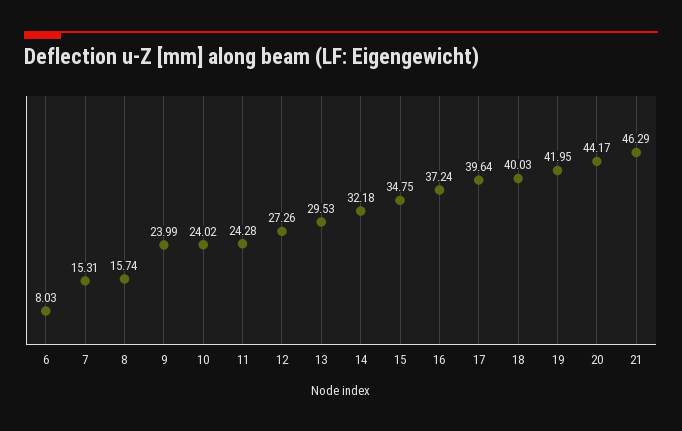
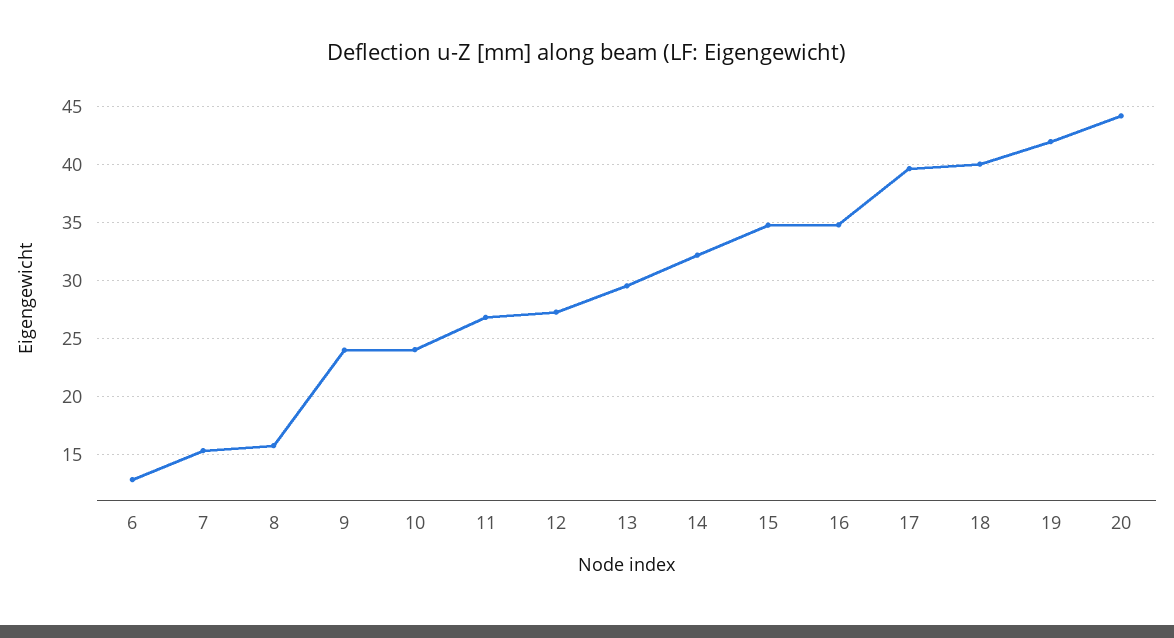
  {
-   "6": 8.03,
+   "6": 13,
    "7": 15.31,
    "8": 15.74,
    "9": 23.99,
    "10": 24.02,
-   "11": 24.28,
+   "11": 27,
    "12": 27.26,
    "13": 29.53,
    "14": 32.18,
    "15": 34.75,
-   "16": 37.24,
+   "16": 35,
    "17": 39.64,
    "18": 40.03,
    "19": 41.95,
-   "20": 44.17,
+   "20": 44.17
-   "21": 46.29
  }

